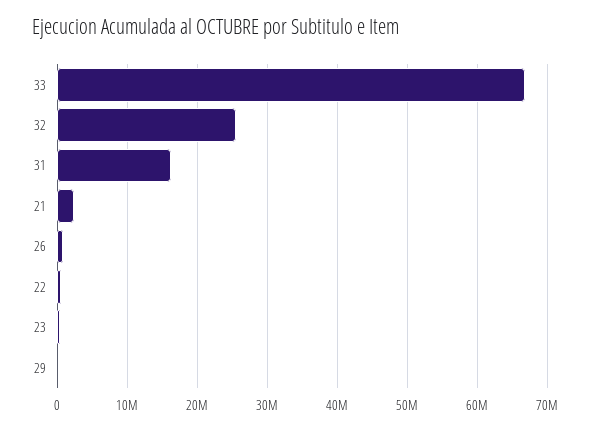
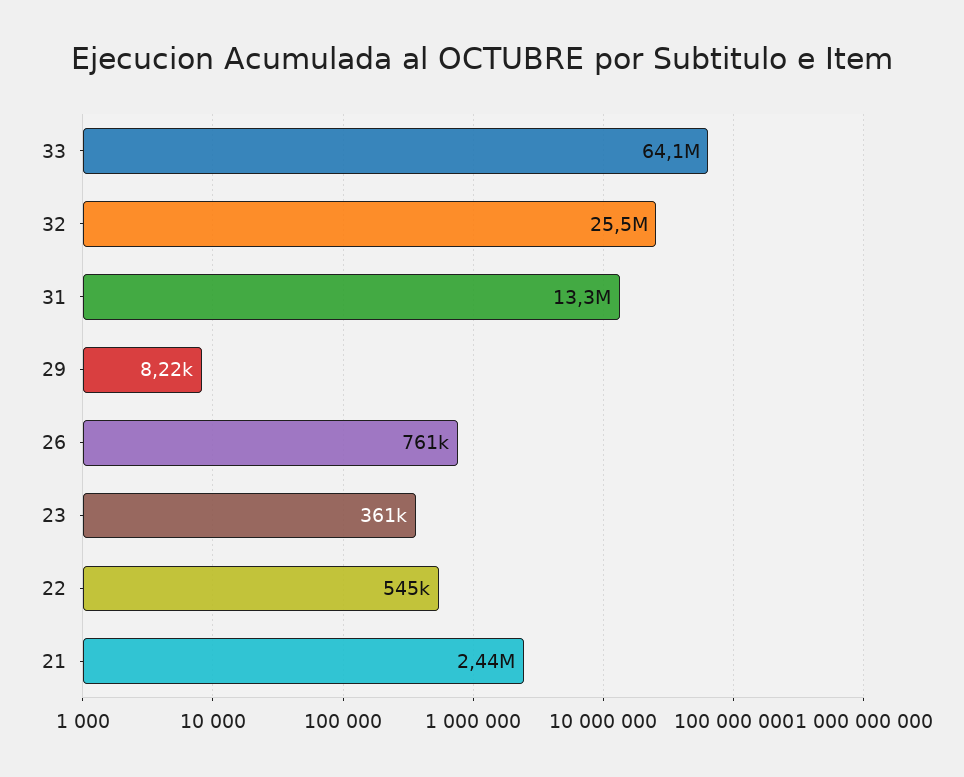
  {
-   "33": 67000000,
+   "33": 64100000,
    "32": 25500000,
-   "31": 16000000,
+   "31": 13300000,
    "21": 2440000,
    "26": 761000,
    "22": 545000,
    "23": 361000,
    "29": 8220
  }

